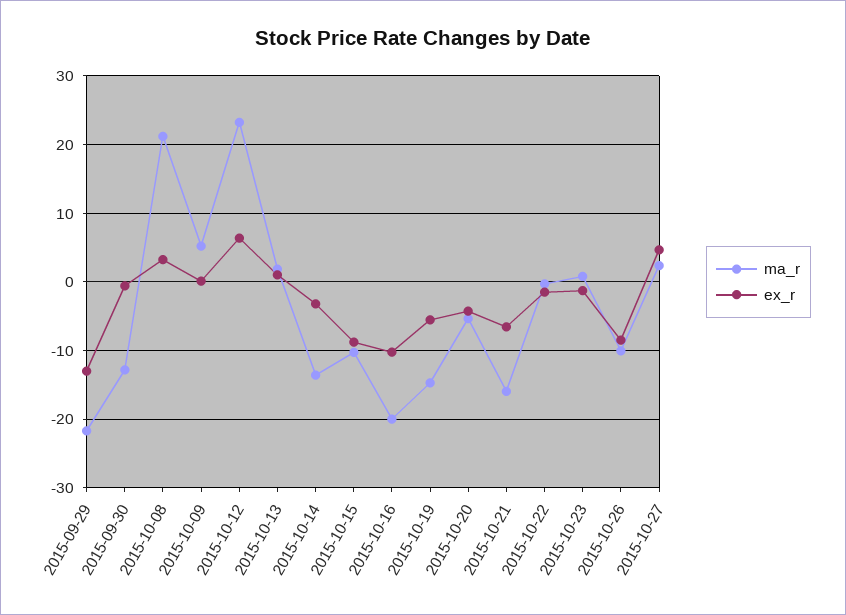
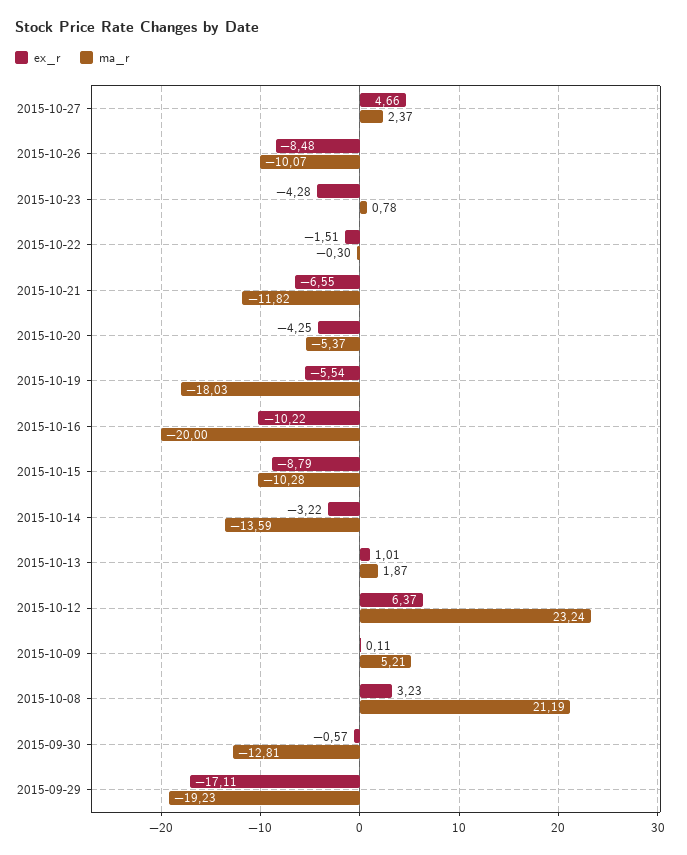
  {
    "ma_r": {
-     "2015-09-29": -22,
+     "2015-09-29": -19.23,
      "2015-09-30": -12.81,
      "2015-10-08": 21.19,
      "2015-10-09": 5.21,
      "2015-10-12": 23.24,
      "2015-10-13": 1.87,
      "2015-10-14": -13.59,
      "2015-10-15": -10.28,
      "2015-10-16": -20,
-     "2015-10-19": -15,
+     "2015-10-19": -18.03,
      "2015-10-20": -5.37,
-     "2015-10-21": -16,
+     "2015-10-21": -11.82,
      "2015-10-22": -0.3,
      "2015-10-23": 0.78,
      "2015-10-26": -10.07,
      "2015-10-27": 2.37
    },
    "ex_r": {
-     "2015-09-29": -13,
+     "2015-09-29": -17.11,
      "2015-09-30": -0.57,
      "2015-10-08": 3.23,
      "2015-10-09": 0.11,
      "2015-10-12": 6.37,
      "2015-10-13": 1.01,
      "2015-10-14": -3.22,
      "2015-10-15": -8.79,
      "2015-10-16": -10.22,
      "2015-10-19": -5.54,
      "2015-10-20": -4.25,
      "2015-10-21": -6.55,
      "2015-10-22": -1.51,
-     "2015-10-23": -1,
+     "2015-10-23": -4.28,
      "2015-10-26": -8.48,
      "2015-10-27": 4.66
    }
  }

